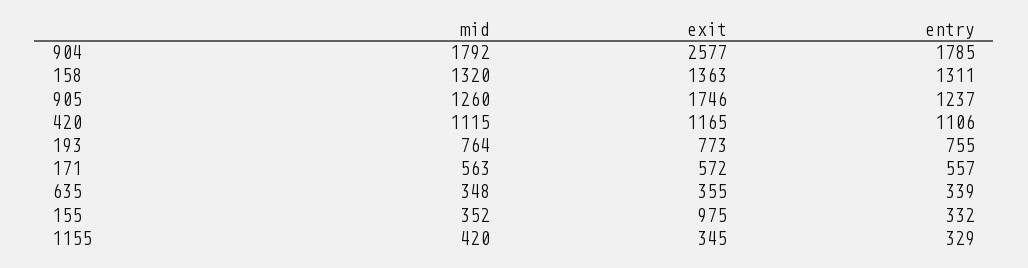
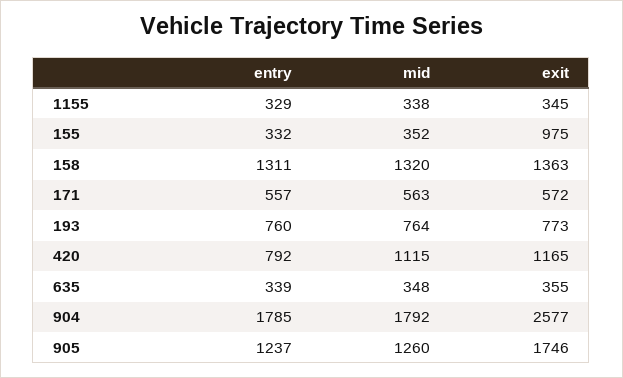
  {
    "mid": {
      "904": 1792,
      "158": 1320,
      "905": 1260,
      "420": 1115,
      "193": 764,
      "171": 563,
      "635": 348,
      "155": 352,
-     "1155": 420
+     "1155": 338
    },
    "exit": {
      "904": 2577,
      "158": 1363,
      "905": 1746,
      "420": 1165,
      "193": 773,
      "171": 572,
      "635": 355,
      "155": 975,
      "1155": 345
    },
    "entry": {
      "904": 1785,
      "158": 1311,
      "905": 1237,
-     "420": 1106,
+     "420": 792,
-     "193": 755,
+     "193": 760,
      "171": 557,
      "635": 339,
      "155": 332,
      "1155": 329
    }
  }

